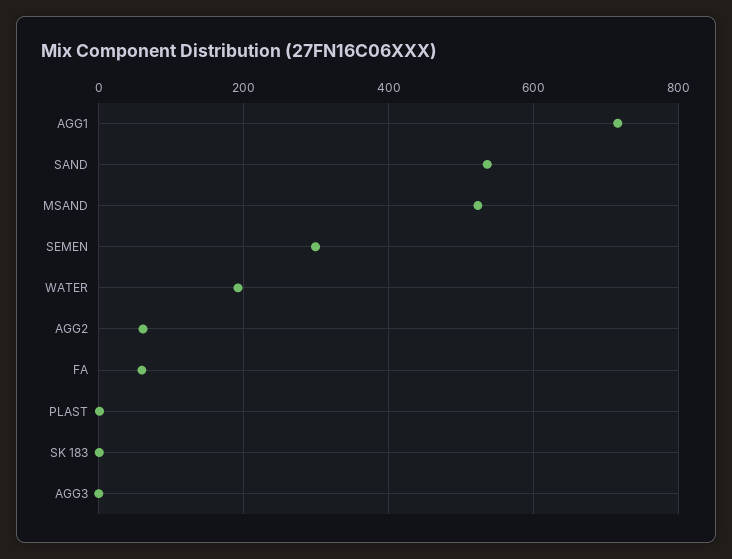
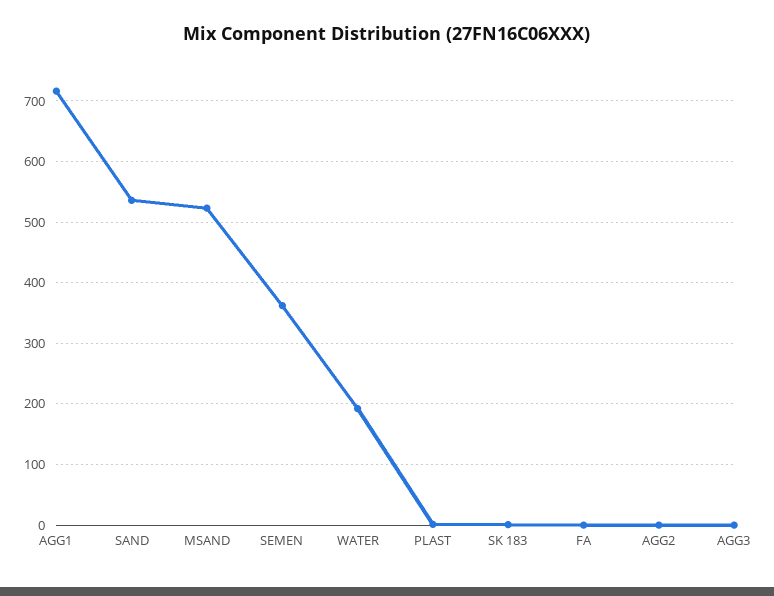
  {
    "AGG1": 720,
    "SAND": 540,
    "MSAND": 520,
-   "SEMEN": 300,
+   "SEMEN": 360,
    "WATER": 190,
-   "AGG2": 60,
+   "AGG2": 0,
-   "FA": 60,
+   "FA": 0,
    "PLAST": 0,
    "SK 183": 0,
    "AGG3": 0
  }

